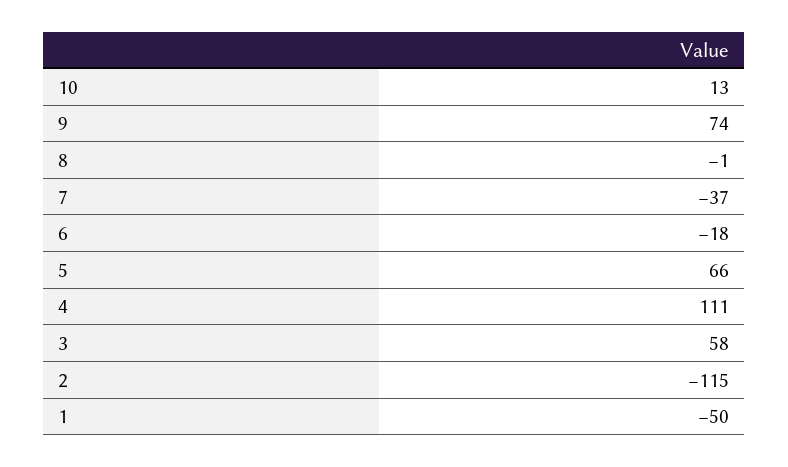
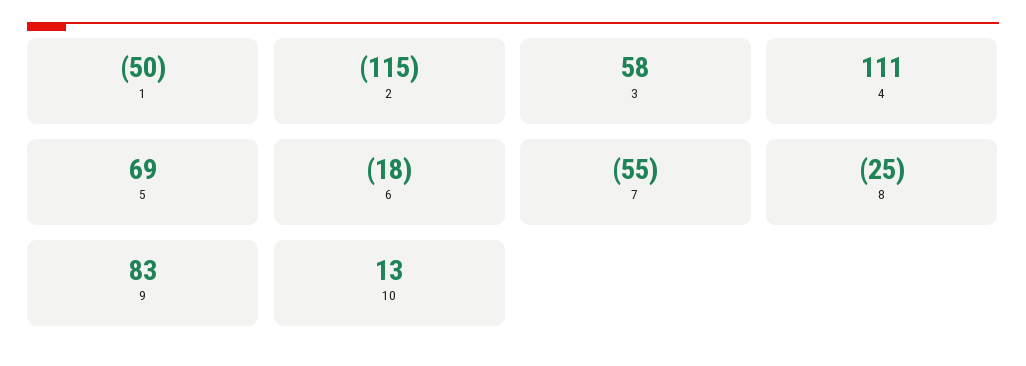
  {
    "10": 13,
-   "9": 74,
+   "9": 83,
-   "8": -1,
+   "8": -25,
-   "7": -37,
+   "7": -55,
    "6": -18,
-   "5": 66,
+   "5": 69,
    "4": 111,
    "3": 58,
    "2": -115,
    "1": -50
  }

